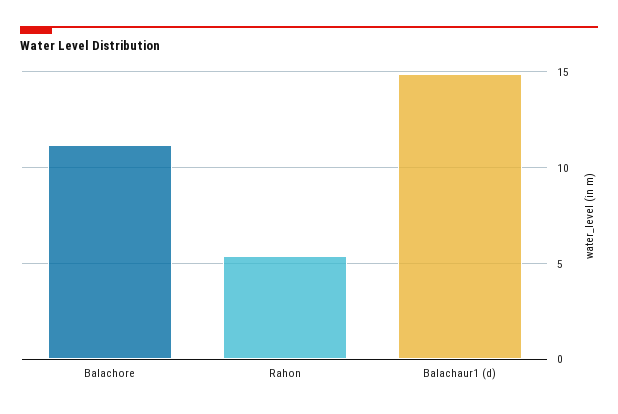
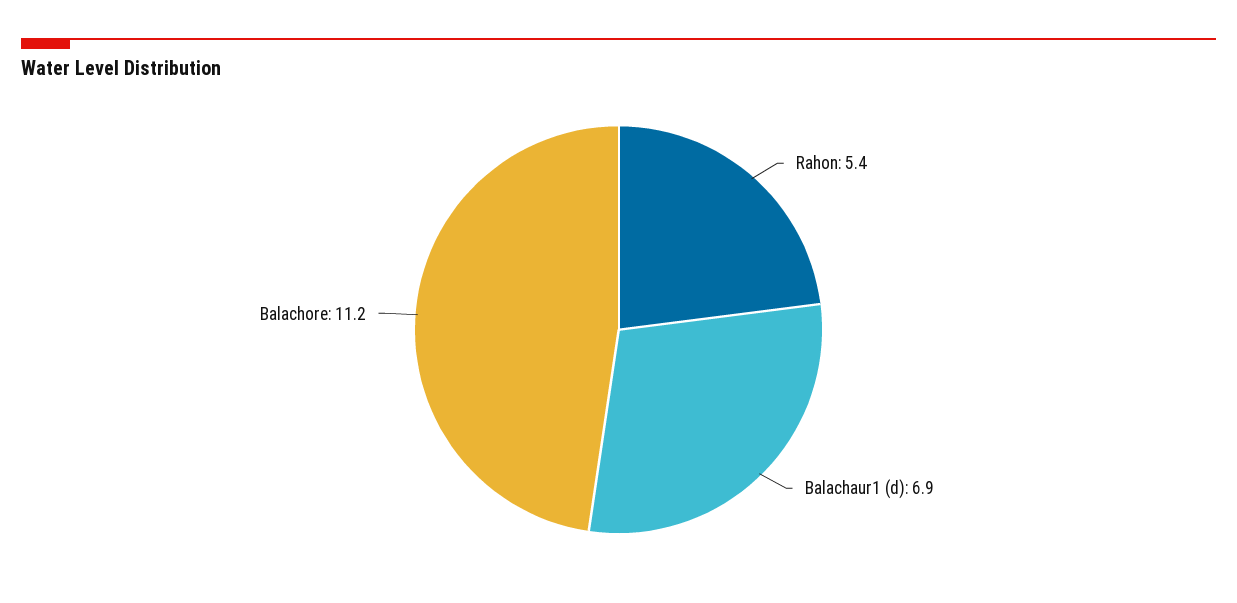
  {
    "Balachore": 11.2,
    "Rahon": 5.4,
-   "Balachaur1 (d)": 15
+   "Balachaur1 (d)": 6.9
  }

